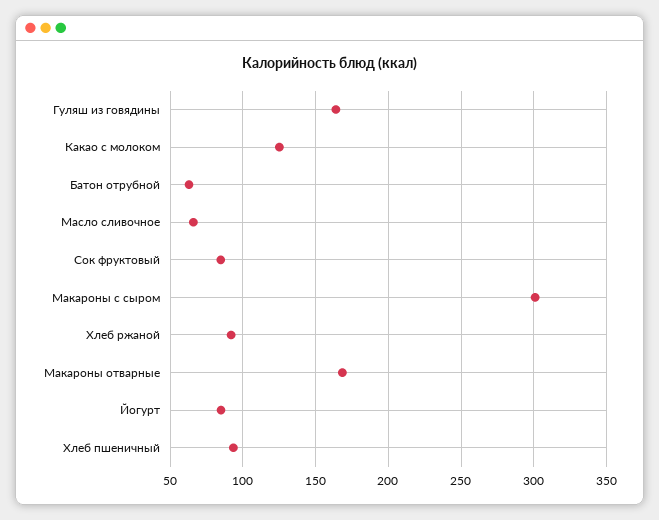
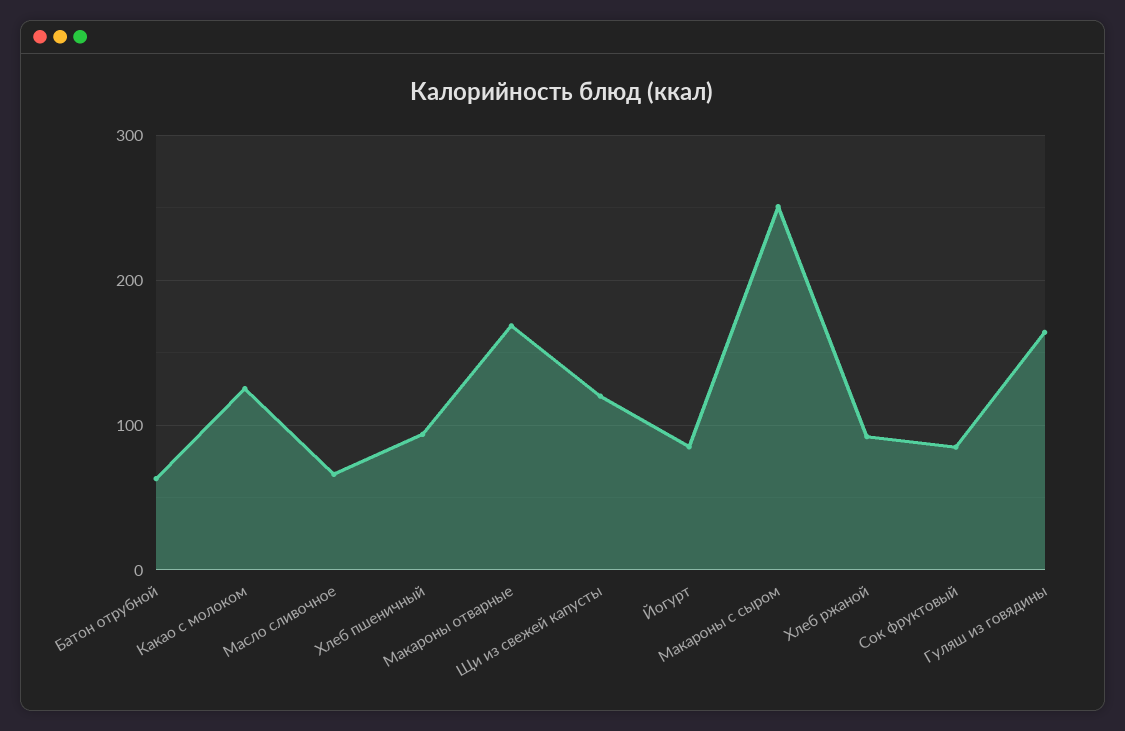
  {
    "Гуляш из говядины": 165,
    "Какао с молоком": 125,
    "Батон отрубной": 65,
    "Масло сливочное": 65,
    "Сок фруктовый": 85,
-   "Макароны с сыром": 300,
+   "Макароны с сыром": 250,
    "Хлеб ржаной": 90,
    "Макароны отварные": 170,
    "Йогурт": 85,
-   "Хлеб пшеничный": 95
+   "Хлеб пшеничный": 95,
+   "Щи из свежей капусты": 120
  }

